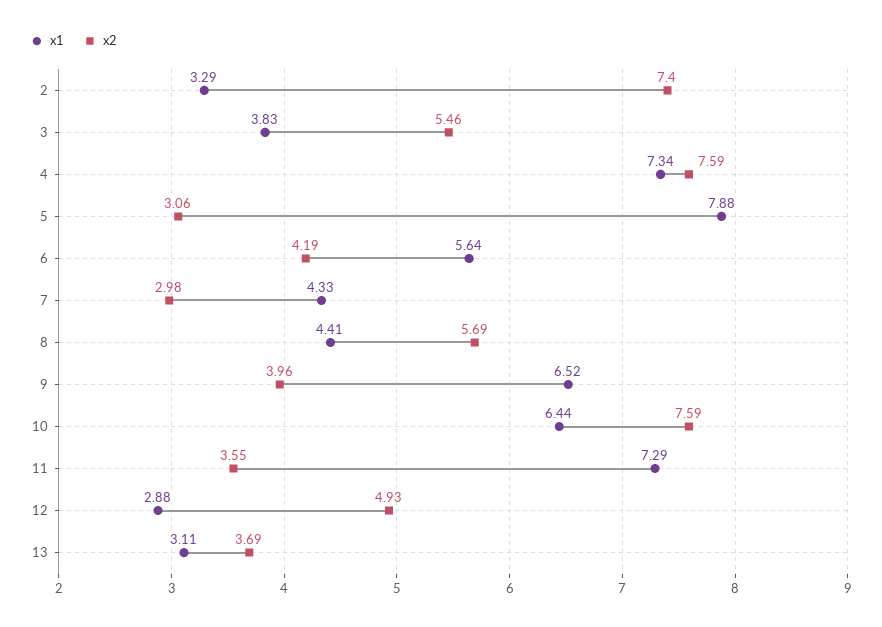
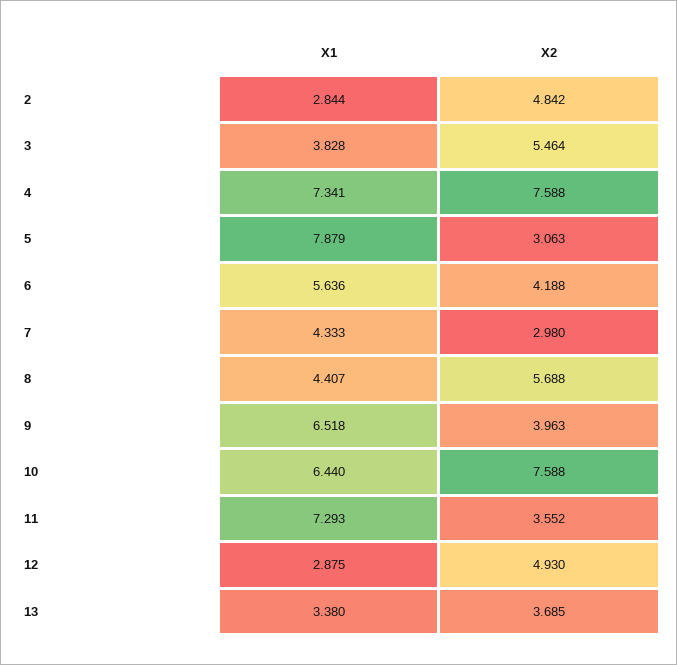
  {
    "x1": {
-     "2": 3.29,
+     "2": 2.844,
      "3": 3.828,
      "4": 7.341,
      "5": 7.879,
      "6": 5.636,
      "7": 4.333,
      "8": 4.407,
      "9": 6.518,
      "10": 6.44,
      "11": 7.293,
      "12": 2.875,
-     "13": 3.11
+     "13": 3.38
    },
    "x2": {
-     "2": 7.4,
+     "2": 4.842,
      "3": 5.464,
      "4": 7.588,
      "5": 3.063,
      "6": 4.188,
      "7": 2.98,
      "8": 5.688,
      "9": 3.963,
      "10": 7.588,
      "11": 3.552,
      "12": 4.93,
      "13": 3.685
    }
  }

